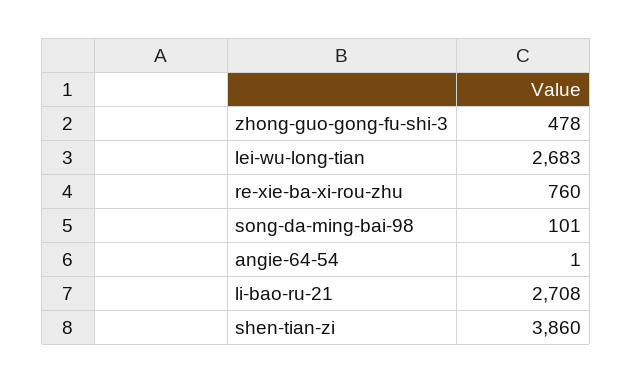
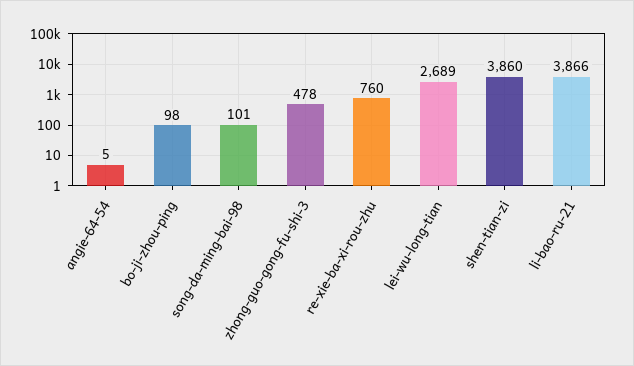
  {
    "zhong-guo-gong-fu-shi-3": 478,
-   "lei-wu-long-tian": 2683,
+   "lei-wu-long-tian": 2689,
    "re-xie-ba-xi-rou-zhu": 760,
    "song-da-ming-bai-98": 101,
-   "angie-64-54": 1,
+   "angie-64-54": 5,
-   "li-bao-ru-21": 2708,
+   "li-bao-ru-21": 3866,
-   "shen-tian-zi": 3860
+   "shen-tian-zi": 3860,
+   "bo-ji-zhou-ping": 98
  }

